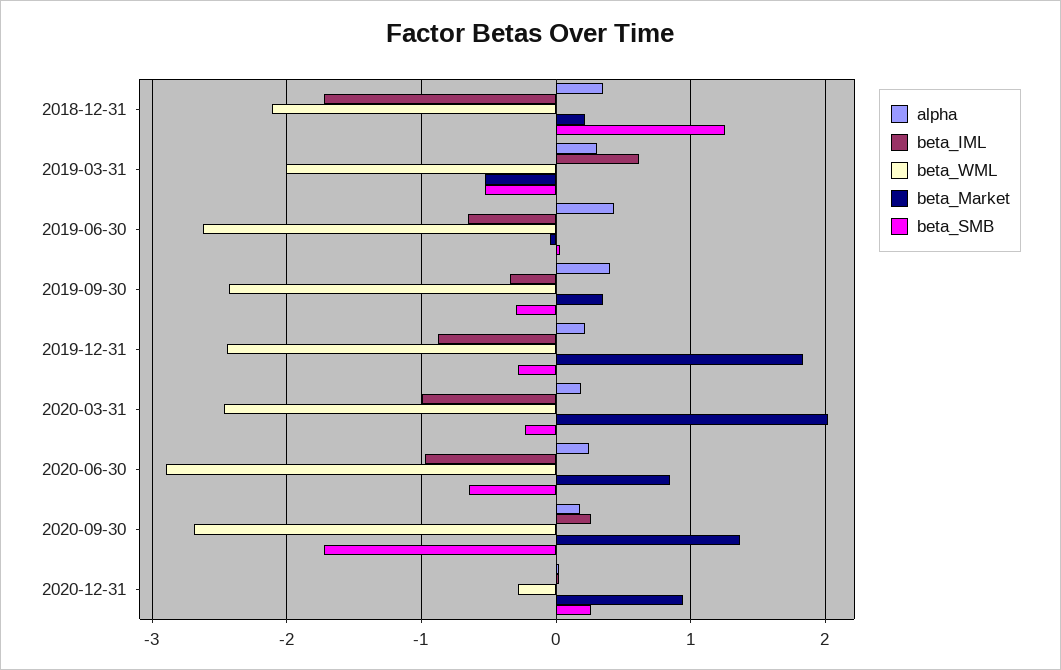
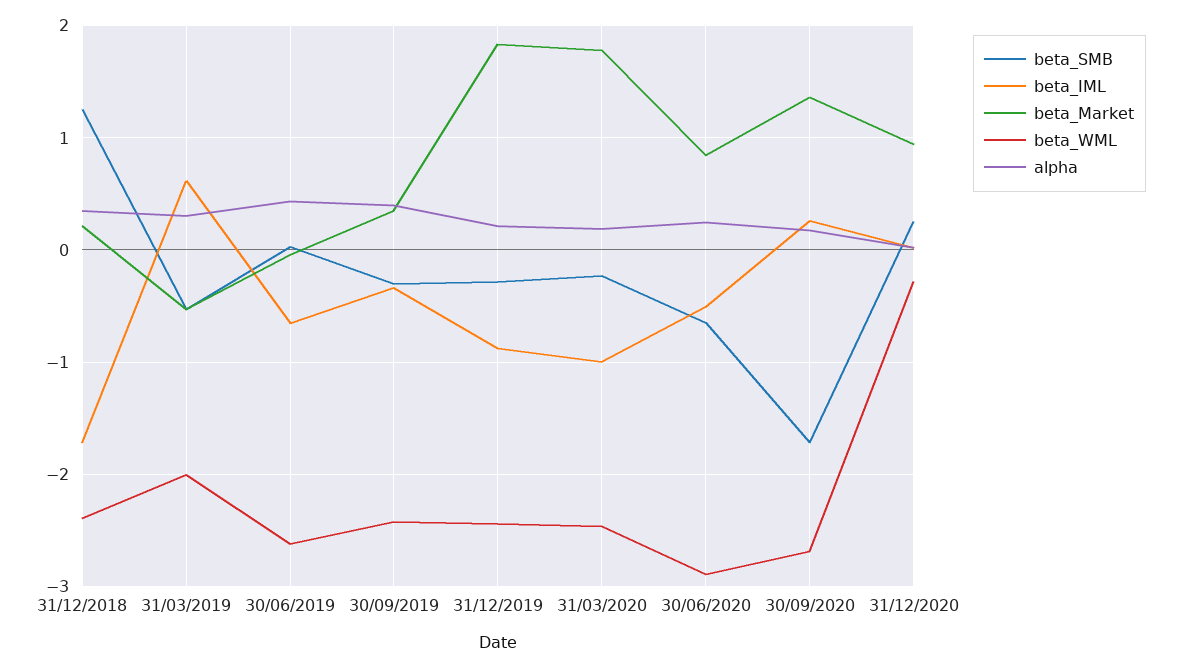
  {
    "alpha": {
      "2018-12-31": 0.3,
      "2019-03-31": 0.3,
      "2019-06-30": 0.4,
      "2019-09-30": 0.4,
      "2019-12-31": 0.2,
      "2020-03-31": 0.2,
      "2020-06-30": 0.2,
      "2020-09-30": 0.2,
      "2020-12-31": 0
    },
    "beta_IML": {
      "2018-12-31": -1.7,
      "2019-03-31": 0.6,
      "2019-06-30": -0.7,
      "2019-09-30": -0.3,
      "2019-12-31": -0.9,
      "2020-03-31": -1,
-     "2020-06-30": -1,
+     "2020-06-30": -0.5,
      "2020-09-30": 0.3,
      "2020-12-31": 0
    },
    "beta_WML": {
-     "2018-12-31": -2.1,
+     "2018-12-31": -2.4,
      "2019-03-31": -2,
      "2019-06-30": -2.6,
      "2019-09-30": -2.4,
      "2019-12-31": -2.4,
      "2020-03-31": -2.5,
      "2020-06-30": -2.9,
      "2020-09-30": -2.7,
      "2020-12-31": -0.3
    },
    "beta_Market": {
      "2018-12-31": 0.2,
      "2019-03-31": -0.5,
      "2019-06-30": 0,
      "2019-09-30": 0.4,
      "2019-12-31": 1.8,
-     "2020-03-31": 2,
+     "2020-03-31": 1.8,
      "2020-06-30": 0.8,
      "2020-09-30": 1.4,
      "2020-12-31": 0.9
    },
    "beta_SMB": {
      "2018-12-31": 1.3,
      "2019-03-31": -0.5,
      "2019-06-30": 0,
      "2019-09-30": -0.3,
      "2019-12-31": -0.3,
      "2020-03-31": -0.2,
      "2020-06-30": -0.6,
      "2020-09-30": -1.7,
      "2020-12-31": 0.3
    }
  }

